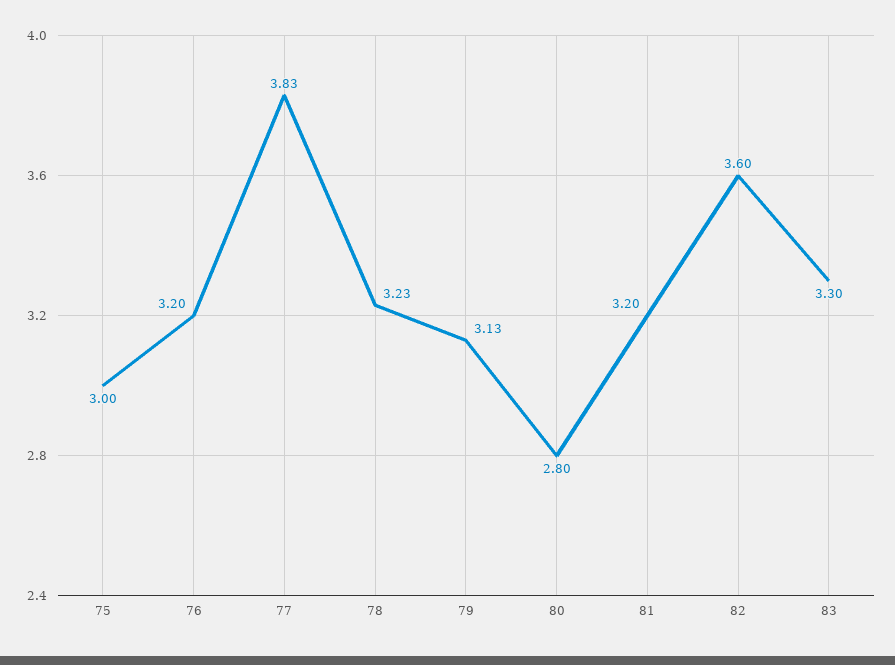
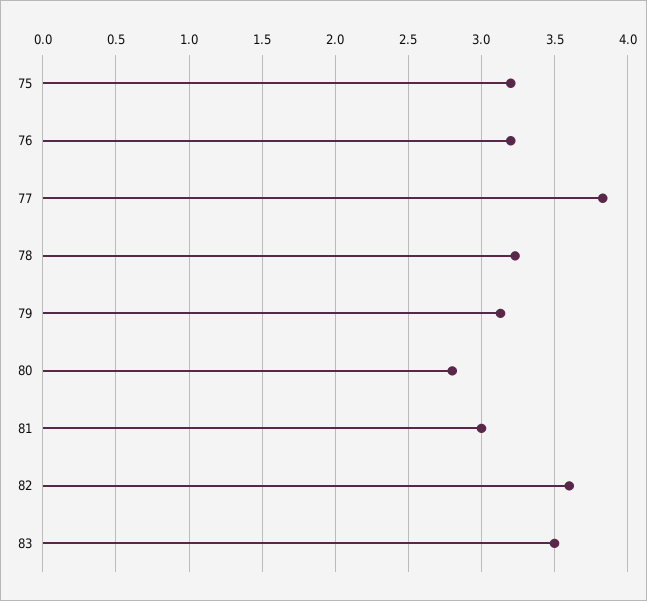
  {
-   "75": 3,
+   "75": 3.2,
    "76": 3.2,
    "77": 3.83,
    "78": 3.23,
    "79": 3.13,
    "80": 2.8,
-   "81": 3.2,
+   "81": 3,
    "82": 3.6,
-   "83": 3.3
+   "83": 3.5
  }

